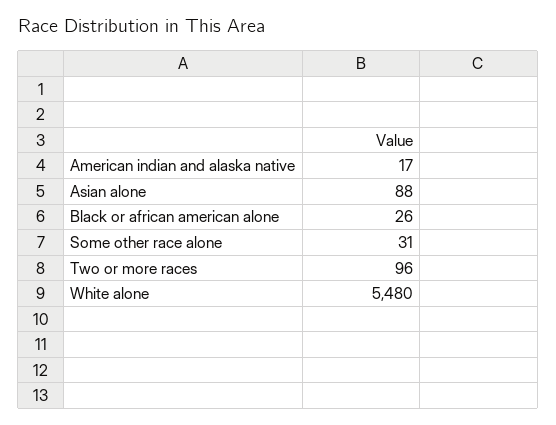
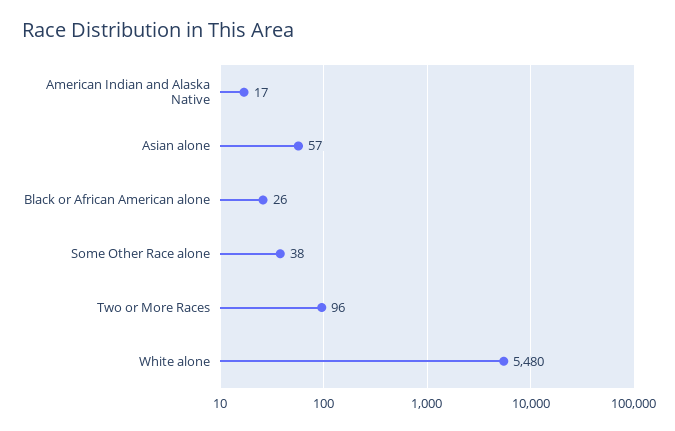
  {
    "American indian and alaska native": 17,
-   "Asian alone": 88,
+   "Asian alone": 57,
    "Black or african american alone": 26,
-   "Some other race alone": 31,
+   "Some other race alone": 38,
    "Two or more races": 96,
    "White alone": 5480
  }

